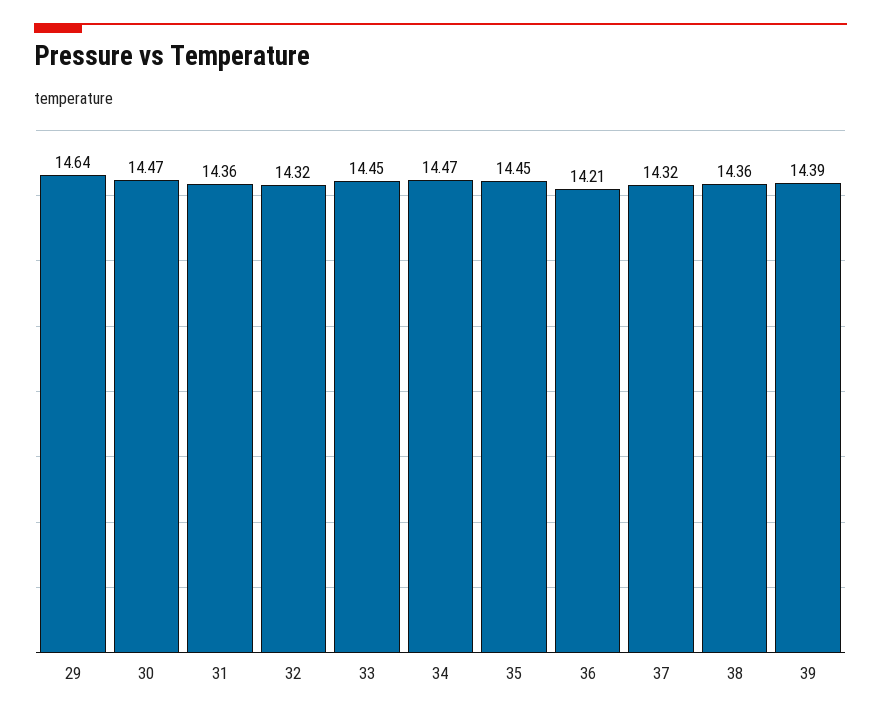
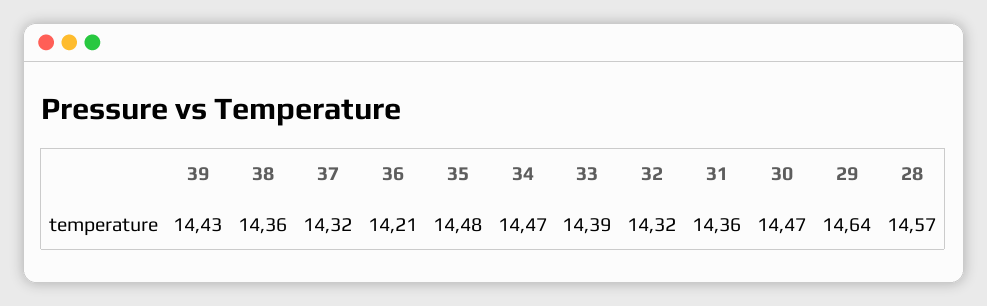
  {
    "29": 14.64,
    "30": 14.47,
    "31": 14.36,
    "32": 14.32,
-   "33": 14.45,
+   "33": 14.39,
    "34": 14.47,
-   "35": 14.45,
+   "35": 14.48,
    "36": 14.21,
    "37": 14.32,
    "38": 14.36,
-   "39": 14.39
+   "39": 14.43,
+   "28": 14.57
  }

